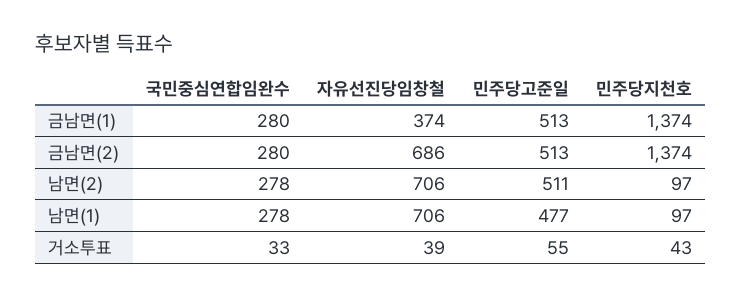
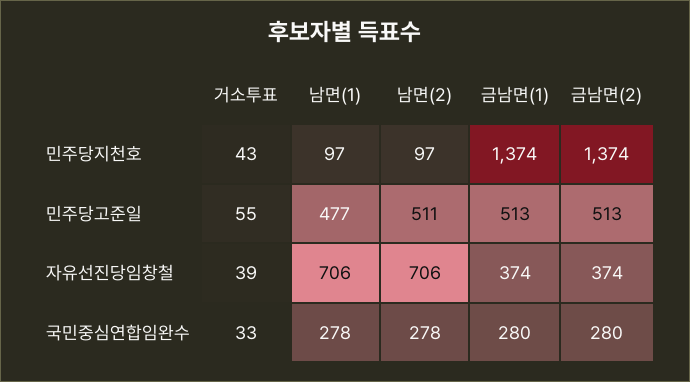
  {
    "국민중심연합임완수": {
      "금남면(1)": 280,
      "금남면(2)": 280,
      "남면(2)": 278,
      "남면(1)": 278,
      "거소투표": 33
    },
    "자유선진당임창철": {
      "금남면(1)": 374,
-     "금남면(2)": 686,
+     "금남면(2)": 374,
      "남면(2)": 706,
      "남면(1)": 706,
      "거소투표": 39
    },
    "민주당고준일": {
      "금남면(1)": 513,
      "금남면(2)": 513,
      "남면(2)": 511,
      "남면(1)": 477,
      "거소투표": 55
    },
    "민주당지천호": {
      "금남면(1)": 1374,
      "금남면(2)": 1374,
      "남면(2)": 97,
      "남면(1)": 97,
      "거소투표": 43
    }
  }

